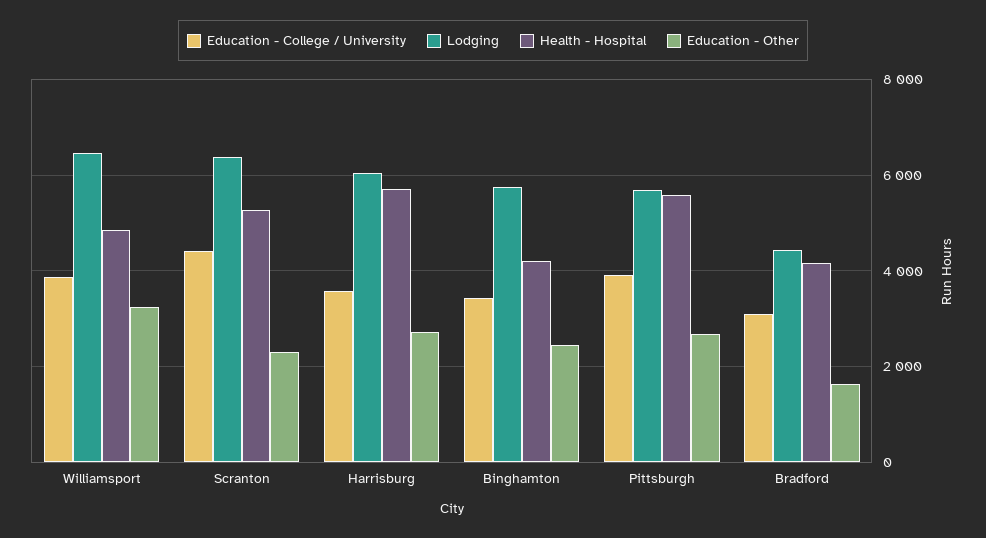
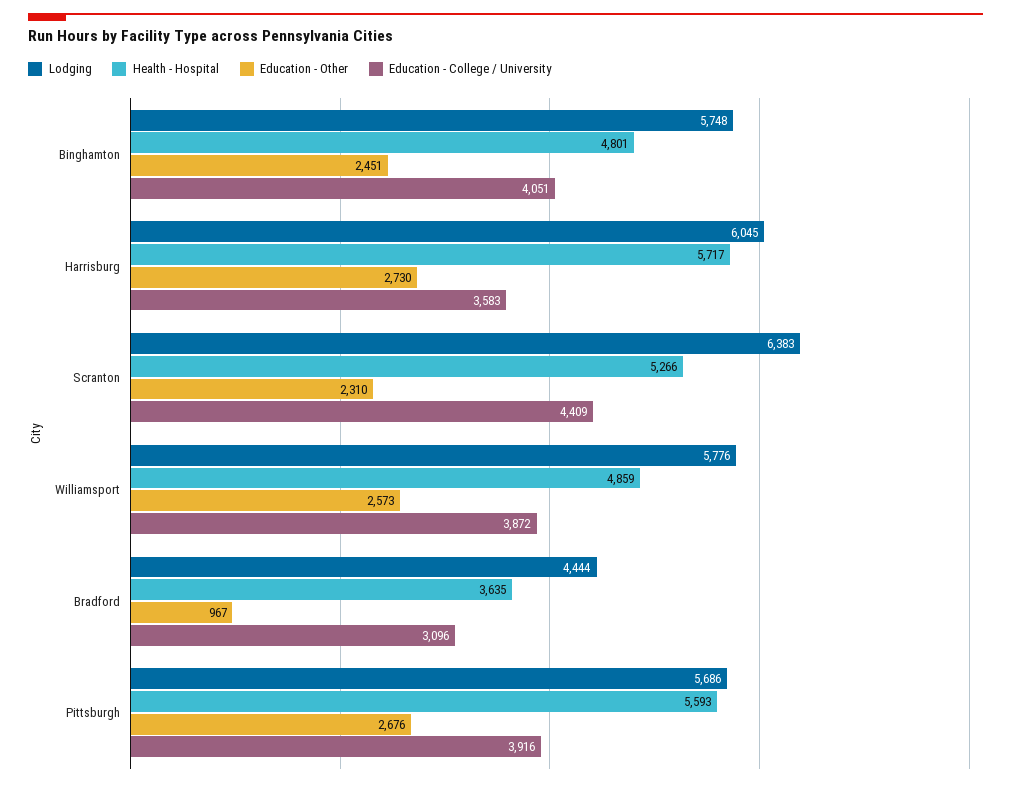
  {
    "Education - College / University": {
      "Williamsport": 3872,
      "Scranton": 4409,
      "Harrisburg": 3583,
-     "Binghamton": 3400,
+     "Binghamton": 4051,
      "Pittsburgh": 3916,
      "Bradford": 3096
    },
    "Lodging": {
-     "Williamsport": 6400,
+     "Williamsport": 5776,
      "Scranton": 6383,
      "Harrisburg": 6045,
      "Binghamton": 5748,
      "Pittsburgh": 5686,
      "Bradford": 4444
    },
    "Health - Hospital": {
      "Williamsport": 4859,
      "Scranton": 5266,
      "Harrisburg": 5717,
-     "Binghamton": 4200,
+     "Binghamton": 4801,
      "Pittsburgh": 5593,
-     "Bradford": 4200
+     "Bradford": 3635
    },
    "Education - Other": {
-     "Williamsport": 3200,
+     "Williamsport": 2573,
      "Scranton": 2310,
      "Harrisburg": 2730,
      "Binghamton": 2451,
      "Pittsburgh": 2676,
-     "Bradford": 1600
+     "Bradford": 967
    }
  }

